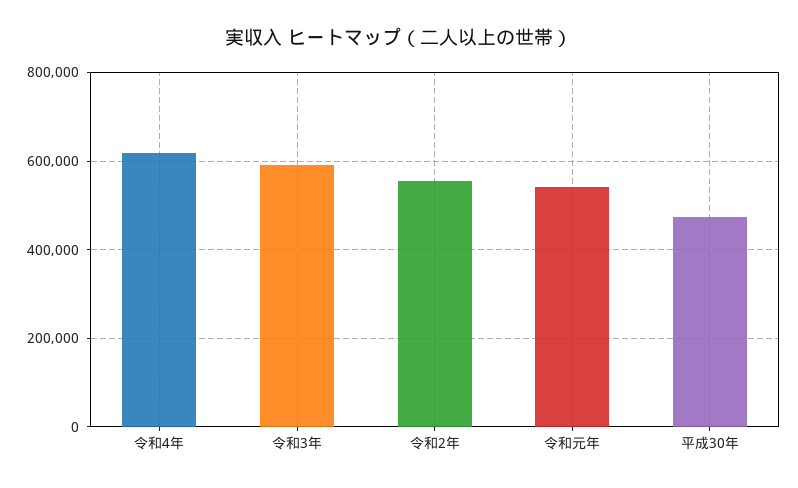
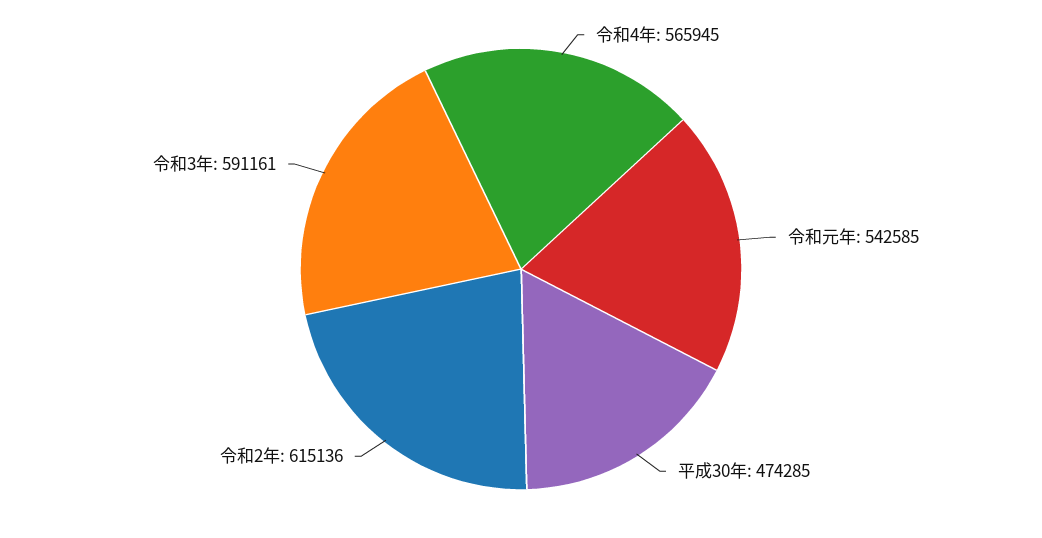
  {
-   "令和4年": 620000,
+   "令和4年": 565945,
    "令和3年": 591161,
-   "令和2年": 560000,
+   "令和2年": 615136,
    "令和元年": 542585,
    "平成30年": 474285
  }

